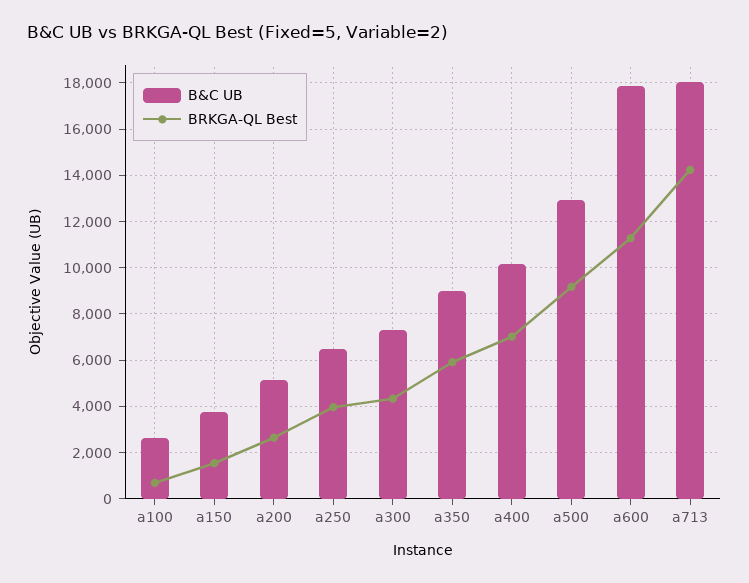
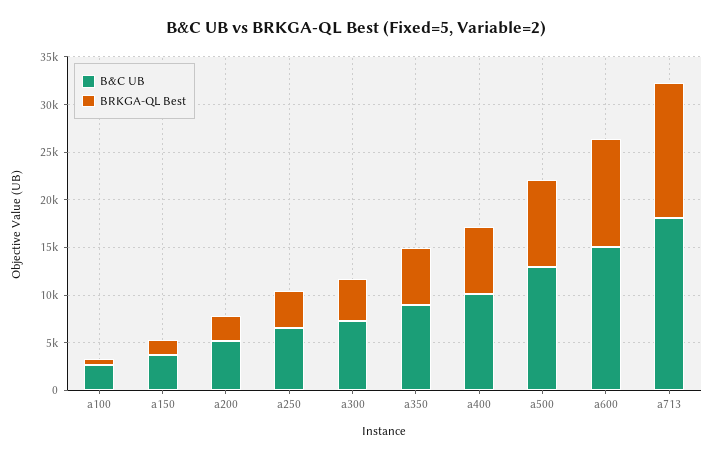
  {
    "B&C UB": {
      "a100": 2500,
      "a150": 3500,
      "a200": 5000,
      "a250": 6500,
      "a300": 7500,
      "a350": 9000,
      "a400": 10000,
      "a500": 13000,
-     "a600": 18000,
+     "a600": 15000,
      "a713": 18000
    },
    "BRKGA-QL Best": {
      "a100": 500,
      "a150": 1500,
      "a200": 2500,
      "a250": 4000,
      "a300": 4500,
      "a350": 6000,
      "a400": 7000,
      "a500": 9000,
      "a600": 11500,
      "a713": 14000
    }
  }

